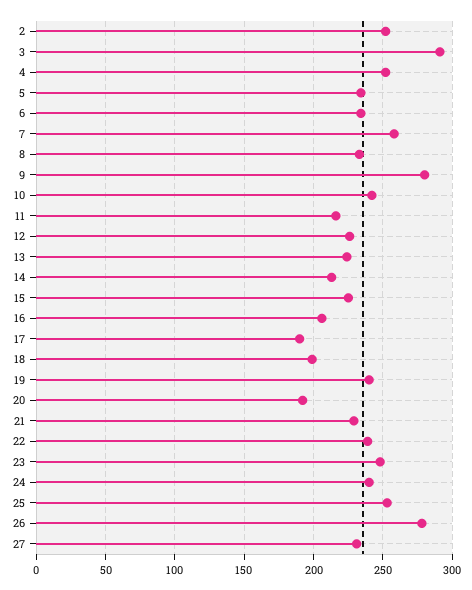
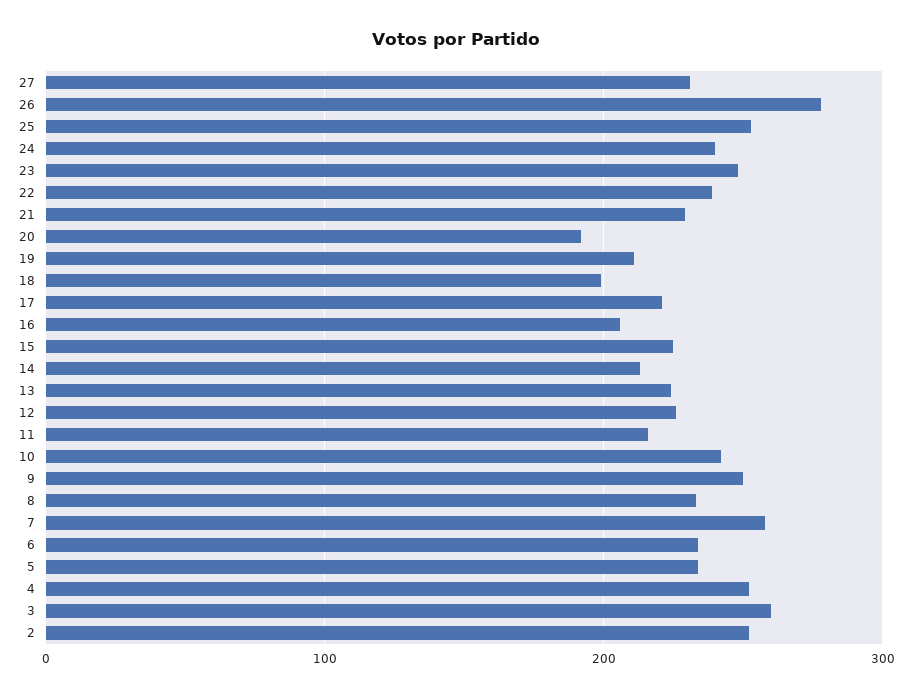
  {
    "2": 250,
-   "3": 290,
+   "3": 260,
    "4": 250,
    "5": 235,
    "6": 235,
    "7": 260,
    "8": 235,
-   "9": 280,
+   "9": 250,
    "10": 240,
    "11": 215,
    "12": 225,
    "13": 225,
    "14": 215,
    "15": 225,
    "16": 205,
-   "17": 190,
+   "17": 220,
    "18": 200,
-   "19": 240,
+   "19": 210,
    "20": 190,
    "21": 230,
    "22": 240,
    "23": 250,
    "24": 240,
    "25": 255,
    "26": 280,
    "27": 230
  }

